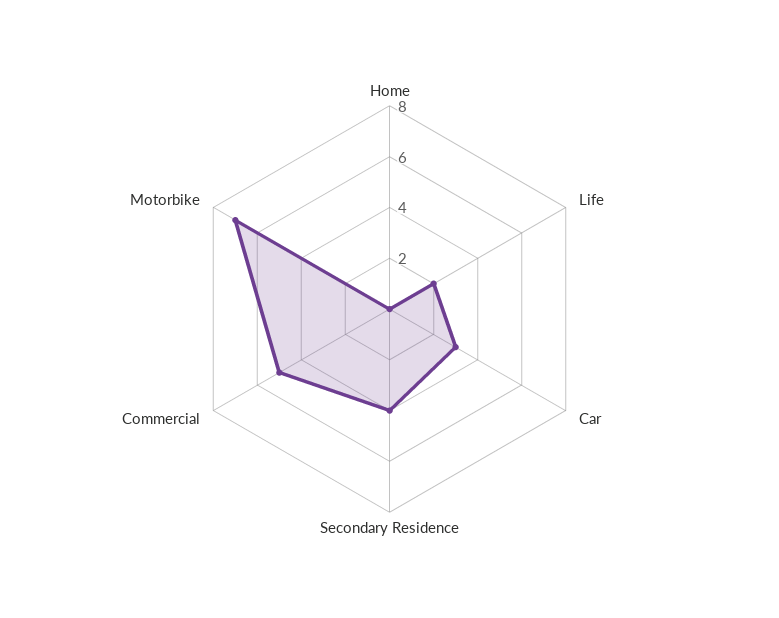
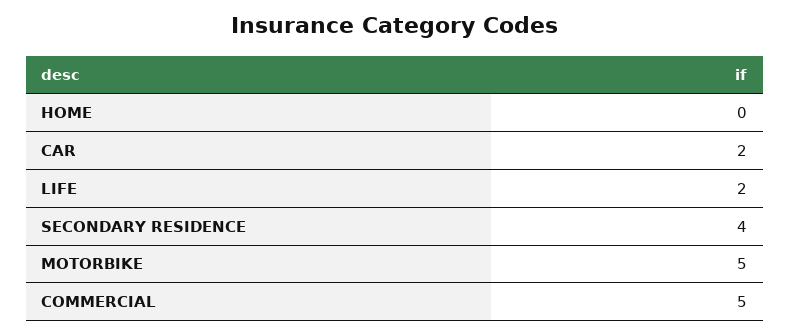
  {
    "Home": 0,
    "Life": 2,
-   "Car": 3,
+   "Car": 2,
    "Secondary Residence": 4,
    "Commercial": 5,
-   "Motorbike": 7
+   "Motorbike": 5
  }

